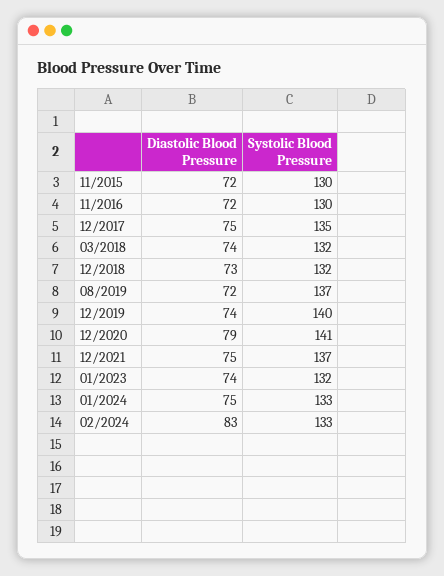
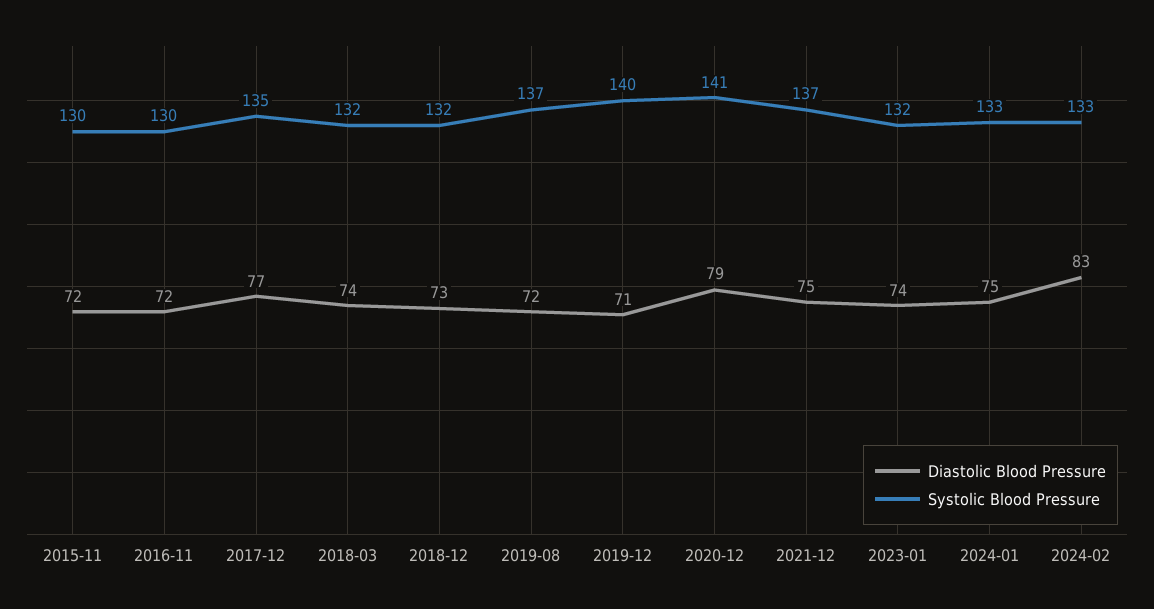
  {
    "Diastolic Blood Pressure": {
      "11/2015": 72,
      "11/2016": 72,
-     "12/2017": 75,
+     "12/2017": 77,
      "03/2018": 74,
      "12/2018": 73,
      "08/2019": 72,
-     "12/2019": 74,
+     "12/2019": 71,
      "12/2020": 79,
      "12/2021": 75,
      "01/2023": 74,
      "01/2024": 75,
      "02/2024": 83
    },
    "Systolic Blood Pressure": {
      "11/2015": 130,
      "11/2016": 130,
      "12/2017": 135,
      "03/2018": 132,
      "12/2018": 132,
      "08/2019": 137,
      "12/2019": 140,
      "12/2020": 141,
      "12/2021": 137,
      "01/2023": 132,
      "01/2024": 133,
      "02/2024": 133
    }
  }

